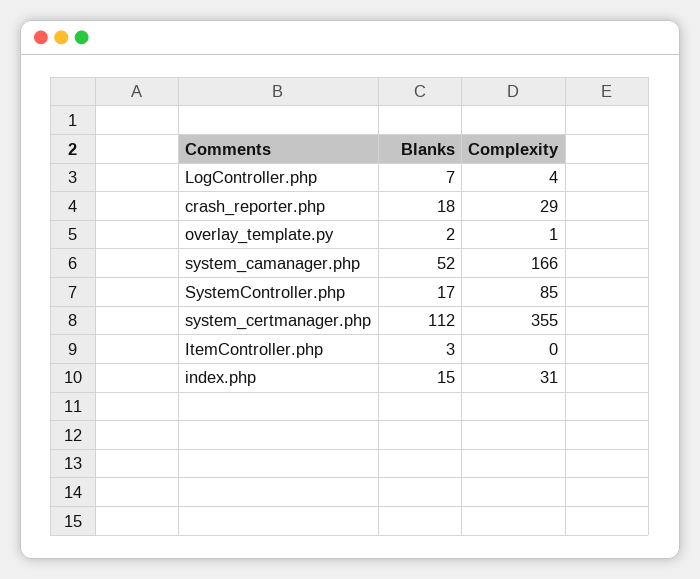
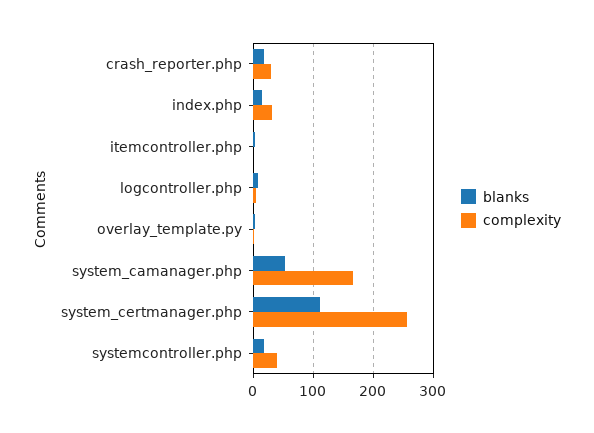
  {
    "Blanks": {
      "LogController.php": 7,
      "crash_reporter.php": 18,
      "overlay_template.py": 2,
      "system_camanager.php": 52,
      "SystemController.php": 17,
      "system_certmanager.php": 112,
      "ItemController.php": 3,
      "index.php": 15
    },
    "Complexity": {
      "LogController.php": 4,
      "crash_reporter.php": 29,
      "overlay_template.py": 1,
      "system_camanager.php": 166,
-     "SystemController.php": 85,
+     "SystemController.php": 40,
-     "system_certmanager.php": 355,
+     "system_certmanager.php": 260,
      "ItemController.php": 0,
      "index.php": 31
    }
  }

